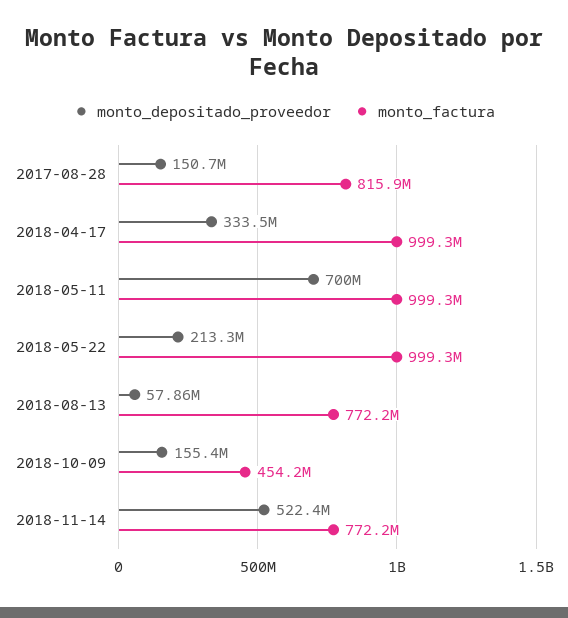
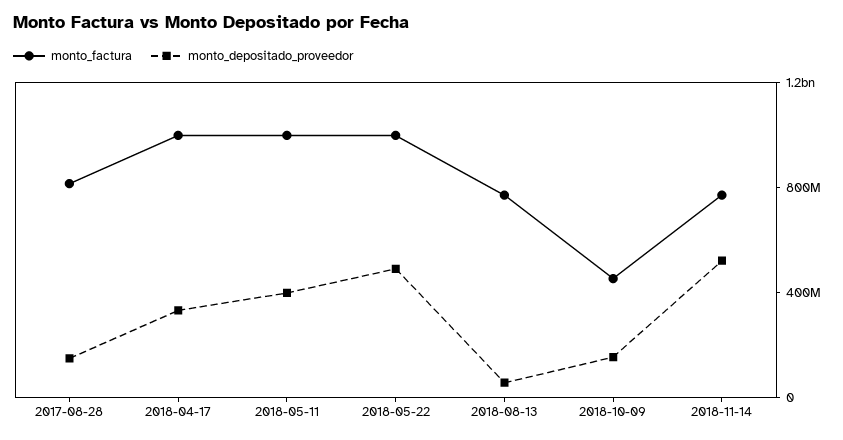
  {
    "monto_depositado_proveedor": {
      "2017-08-28": 150700000,
      "2018-04-17": 333500000,
-     "2018-05-11": 700000000,
+     "2018-05-11": 400000000,
-     "2018-05-22": 213300000,
+     "2018-05-22": 500000000,
      "2018-08-13": 57860000,
      "2018-10-09": 155400000,
      "2018-11-14": 522400000
    },
    "monto_factura": {
      "2017-08-28": 815900000,
      "2018-04-17": 999300000,
      "2018-05-11": 999300000,
      "2018-05-22": 999300000,
      "2018-08-13": 772200000,
      "2018-10-09": 454200000,
      "2018-11-14": 772200000
    }
  }

